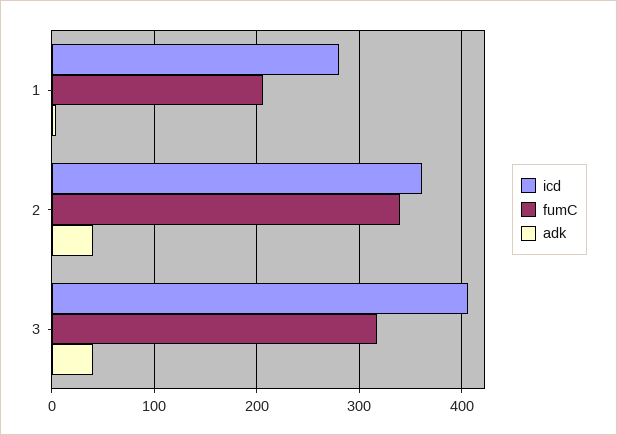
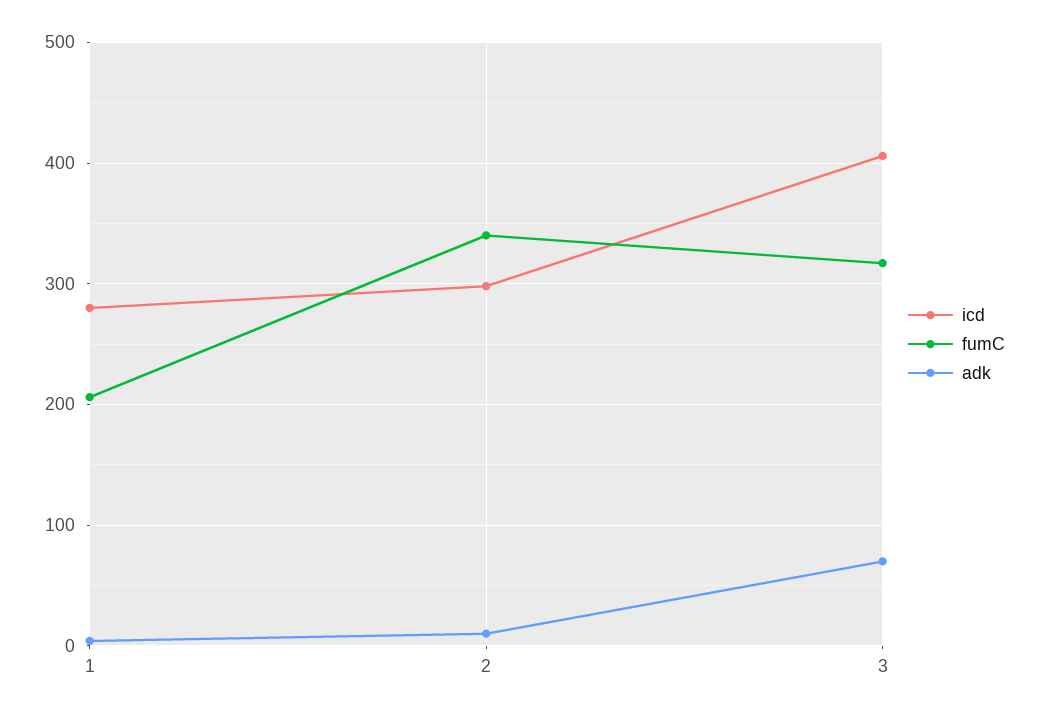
  {
    "icd": {
      "1": 280,
-     "2": 360,
+     "2": 300,
      "3": 410
    },
    "fumC": {
      "1": 210,
      "2": 340,
      "3": 320
    },
    "adk": {
      "1": 0,
-     "2": 40,
+     "2": 10,
-     "3": 40
+     "3": 70
    }
  }

